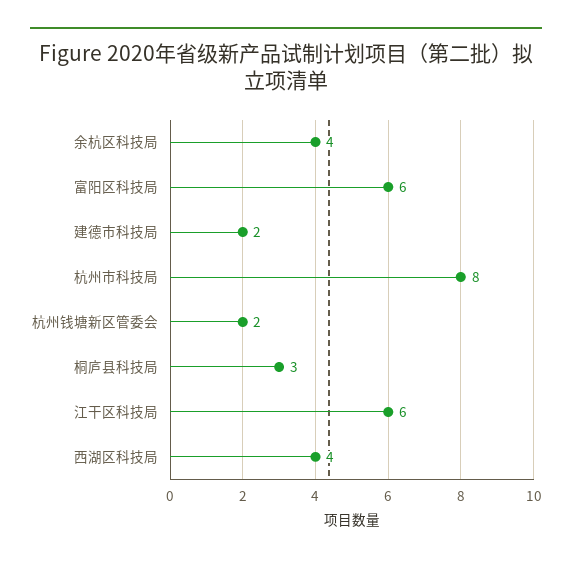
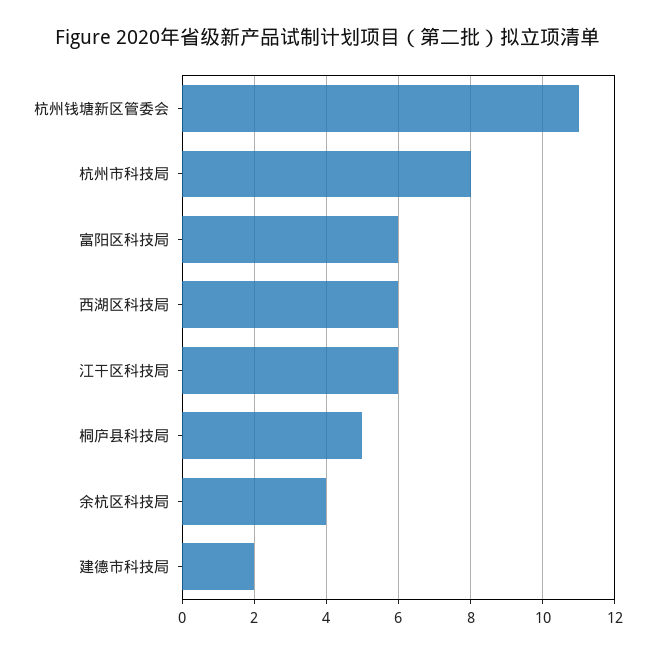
  {
    "余杭区科技局": 4,
    "富阳区科技局": 6,
    "建德市科技局": 2,
    "杭州市科技局": 8,
-   "杭州钱塘新区管委会": 2,
+   "杭州钱塘新区管委会": 11,
-   "桐庐县科技局": 3,
+   "桐庐县科技局": 5,
    "江干区科技局": 6,
-   "西湖区科技局": 4
+   "西湖区科技局": 6
  }

